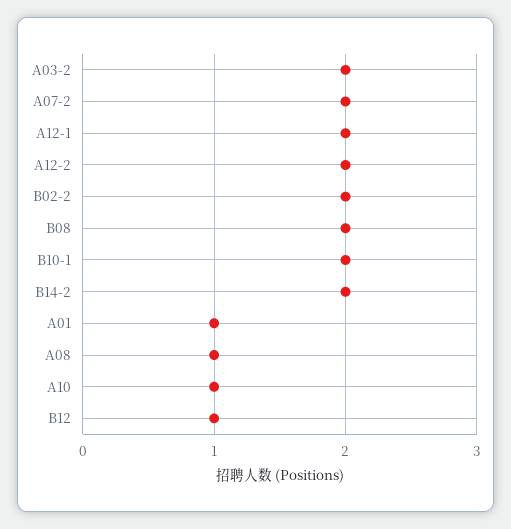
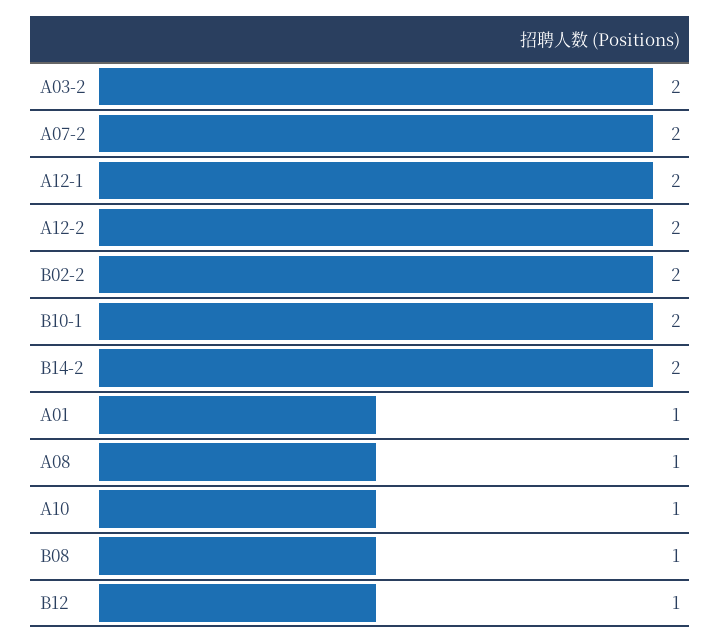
  {
    "A03-2": 2,
    "A07-2": 2,
    "A12-1": 2,
    "A12-2": 2,
    "B02-2": 2,
-   "B08": 2,
+   "B08": 1,
    "B10-1": 2,
    "B14-2": 2,
    "A01": 1,
    "A08": 1,
    "A10": 1,
    "B12": 1
  }

